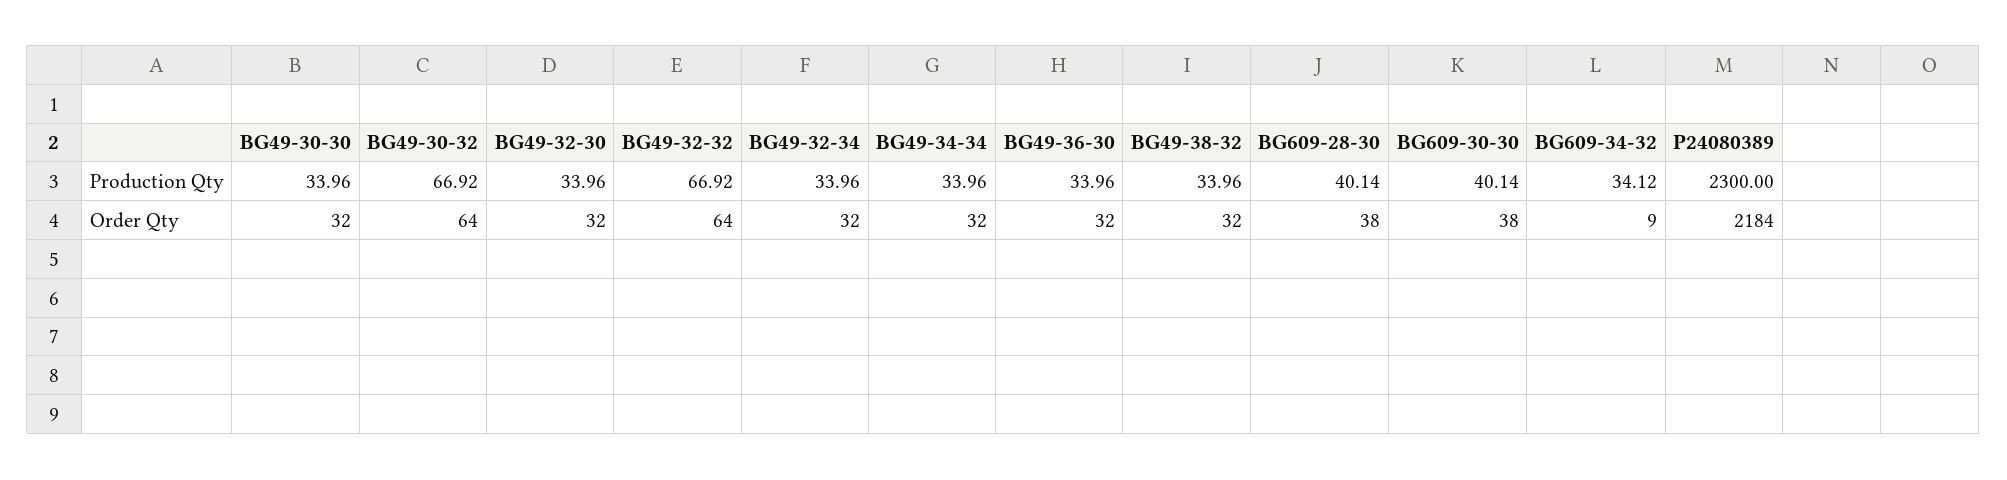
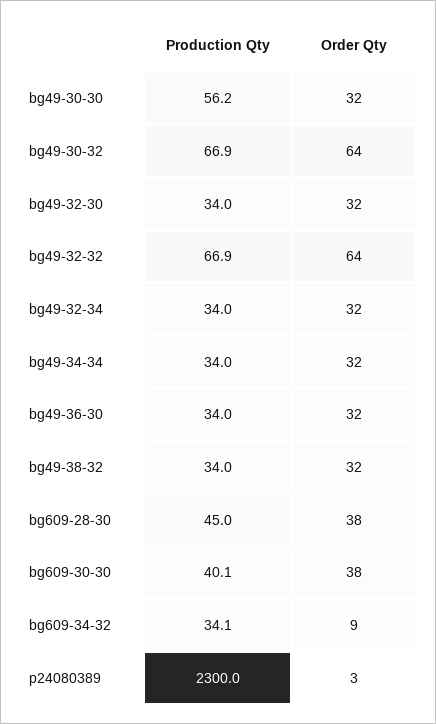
  {
    "BG49-30-30": {
-     "Production Qty": 33.96,
+     "Production Qty": 56.2,
      "Order Qty": 32
    },
    "BG49-30-32": {
      "Production Qty": 66.92,
      "Order Qty": 64
    },
    "BG49-32-30": {
      "Production Qty": 33.96,
      "Order Qty": 32
    },
    "BG49-32-32": {
      "Production Qty": 66.92,
      "Order Qty": 64
    },
    "BG49-32-34": {
      "Production Qty": 33.96,
      "Order Qty": 32
    },
    "BG49-34-34": {
      "Production Qty": 33.96,
      "Order Qty": 32
    },
    "BG49-36-30": {
      "Production Qty": 33.96,
      "Order Qty": 32
    },
    "BG49-38-32": {
      "Production Qty": 33.96,
      "Order Qty": 32
    },
    "BG609-28-30": {
-     "Production Qty": 40.14,
+     "Production Qty": 45,
      "Order Qty": 38
    },
    "BG609-30-30": {
      "Production Qty": 40.14,
      "Order Qty": 38
    },
    "BG609-34-32": {
      "Production Qty": 34.12,
      "Order Qty": 9
    },
    "P24080389": {
      "Production Qty": 2300,
-     "Order Qty": 2184
+     "Order Qty": 3
    }
  }

